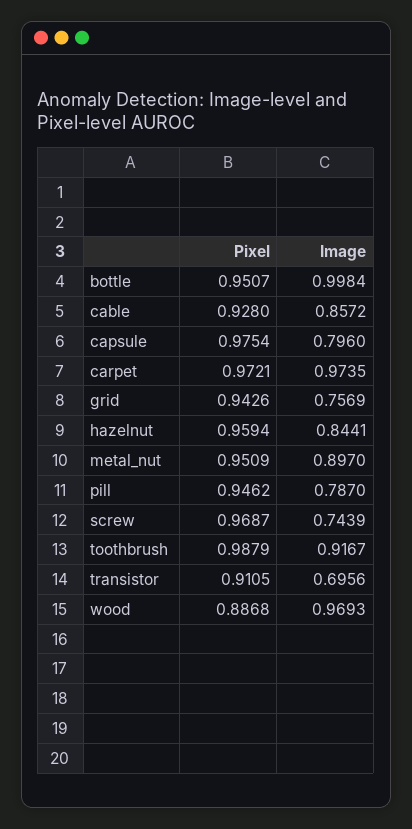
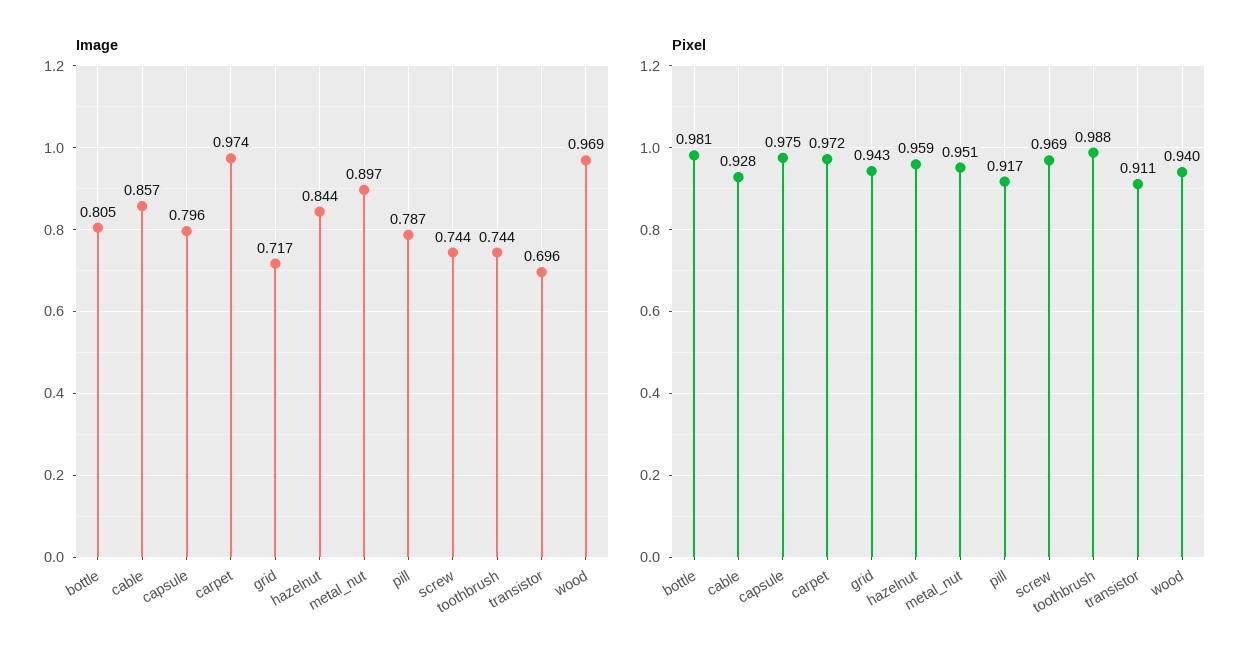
  {
    "Pixel": {
-     "bottle": 0.9507,
+     "bottle": 0.981,
      "cable": 0.928,
      "capsule": 0.9754,
      "carpet": 0.9721,
      "grid": 0.9426,
      "hazelnut": 0.9594,
      "metal_nut": 0.9509,
-     "pill": 0.9462,
+     "pill": 0.917,
      "screw": 0.9687,
      "toothbrush": 0.9879,
      "transistor": 0.9105,
-     "wood": 0.8868
+     "wood": 0.94
    },
    "Image": {
-     "bottle": 0.9984,
+     "bottle": 0.805,
      "cable": 0.8572,
      "capsule": 0.796,
      "carpet": 0.9735,
-     "grid": 0.7569,
+     "grid": 0.717,
      "hazelnut": 0.8441,
      "metal_nut": 0.897,
      "pill": 0.787,
      "screw": 0.7439,
-     "toothbrush": 0.9167,
+     "toothbrush": 0.744,
      "transistor": 0.6956,
      "wood": 0.9693
    }
  }

